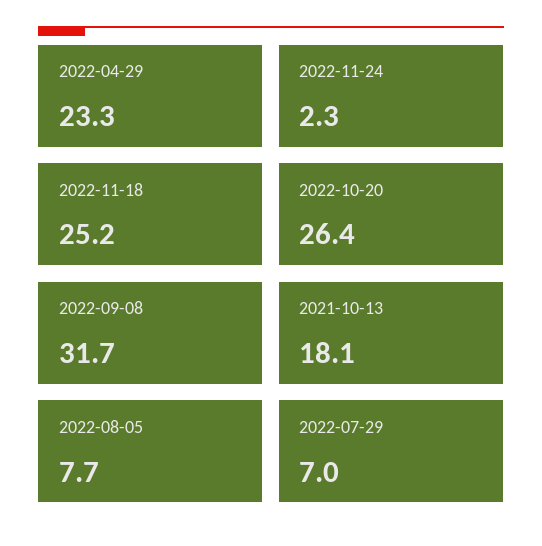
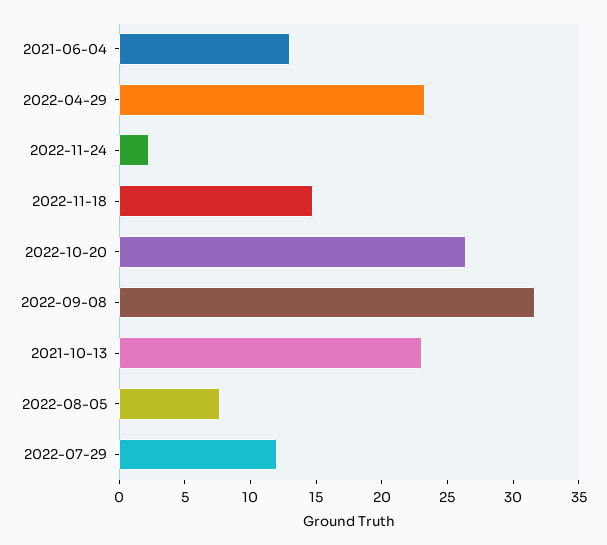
  {
    "2022-04-29": 23.3,
    "2022-11-24": 2.3,
-   "2022-11-18": 25.2,
+   "2022-11-18": 15,
    "2022-10-20": 26.4,
    "2022-09-08": 31.7,
-   "2021-10-13": 18.1,
+   "2021-10-13": 23,
    "2022-08-05": 7.7,
-   "2022-07-29": 7
+   "2022-07-29": 12,
+   "2021-06-04": 13
  }

